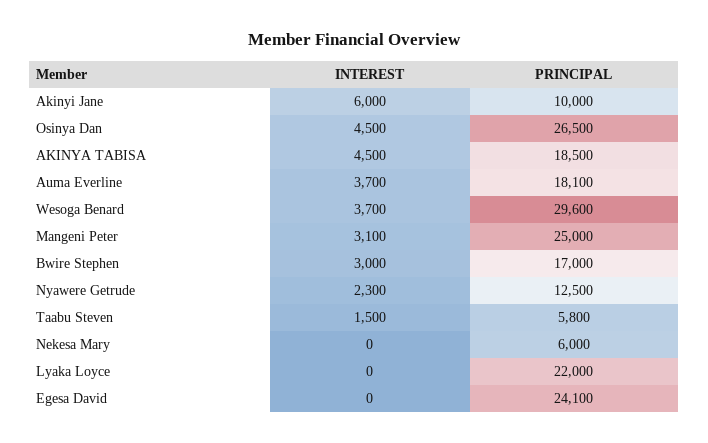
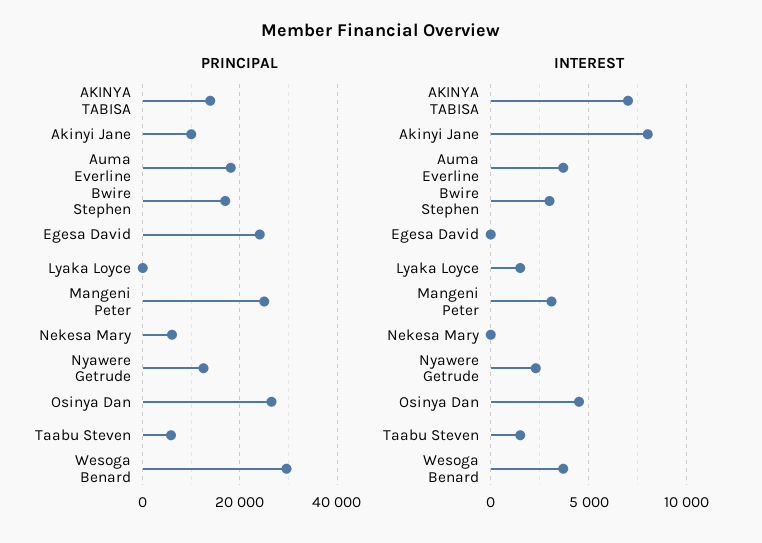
  {
    "INTEREST": {
-     "Akinyi Jane": 6000,
+     "Akinyi Jane": 8000,
      "Osinya Dan": 4500,
-     "AKINYA TABISA": 4500,
+     "AKINYA TABISA": 7000,
      "Auma Everline": 3700,
      "Wesoga Benard": 3700,
      "Mangeni Peter": 3100,
      "Bwire Stephen": 3000,
      "Nyawere Getrude": 2300,
      "Taabu Steven": 1500,
      "Nekesa Mary": 0,
-     "Lyaka Loyce": 0,
+     "Lyaka Loyce": 1500,
      "Egesa David": 0
    },
    "PRINCIPAL": {
      "Akinyi Jane": 10000,
      "Osinya Dan": 26500,
-     "AKINYA TABISA": 18500,
+     "AKINYA TABISA": 14000,
      "Auma Everline": 18100,
      "Wesoga Benard": 29600,
      "Mangeni Peter": 25000,
      "Bwire Stephen": 17000,
      "Nyawere Getrude": 12500,
      "Taabu Steven": 5800,
      "Nekesa Mary": 6000,
-     "Lyaka Loyce": 22000,
+     "Lyaka Loyce": 0,
      "Egesa David": 24100
    }
  }

